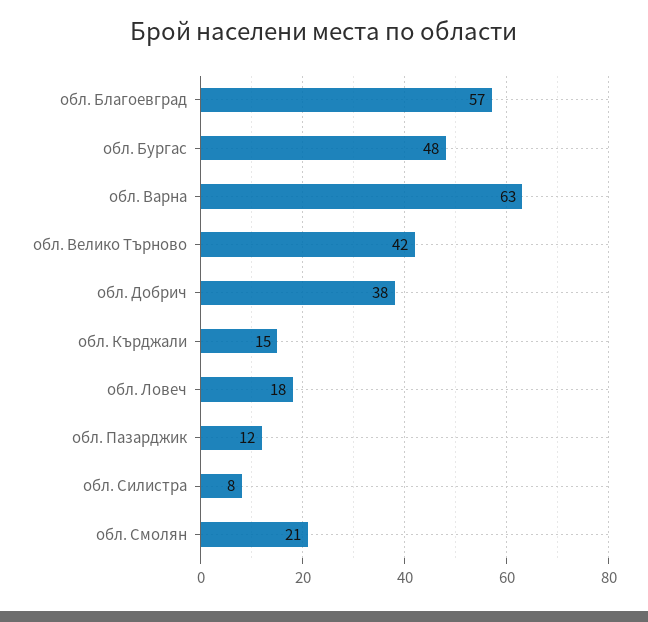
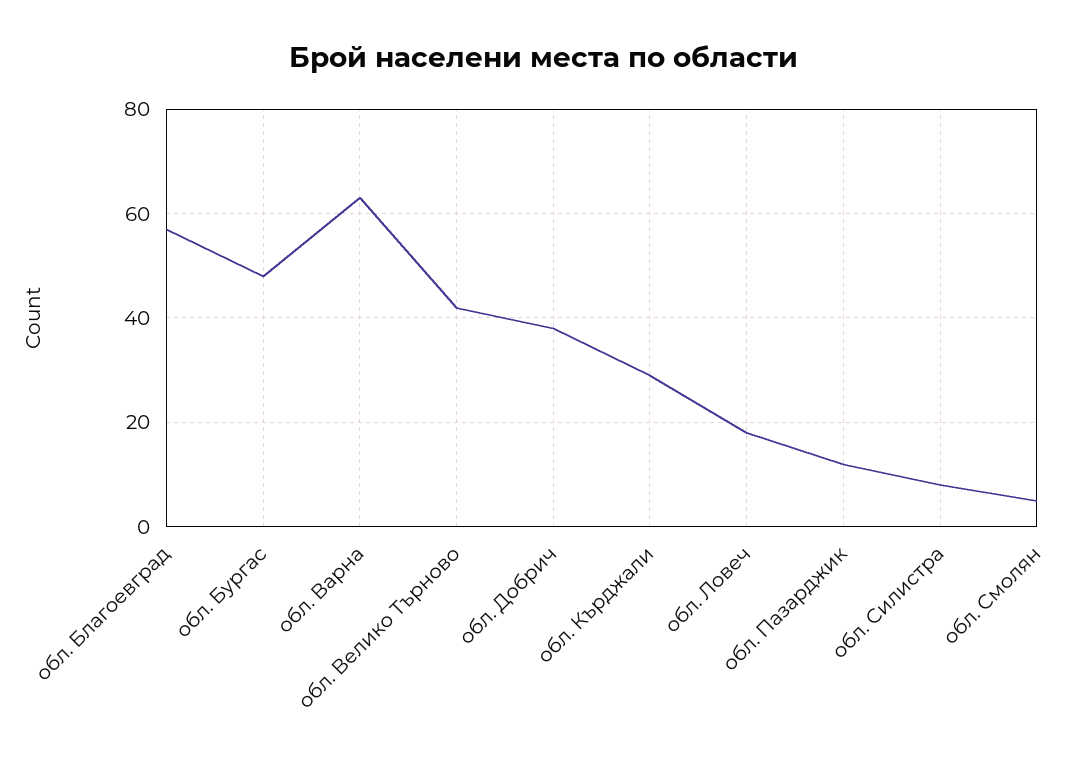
  {
    "обл. Благоевград": 57,
    "обл. Бургас": 48,
    "обл. Варна": 63,
    "обл. Велико Търново": 42,
    "обл. Добрич": 38,
-   "обл. Кърджали": 15,
+   "обл. Кърджали": 30,
    "обл. Ловеч": 18,
    "обл. Пазарджик": 12,
    "обл. Силистра": 8,
-   "обл. Смолян": 21
+   "обл. Смолян": 5
  }

